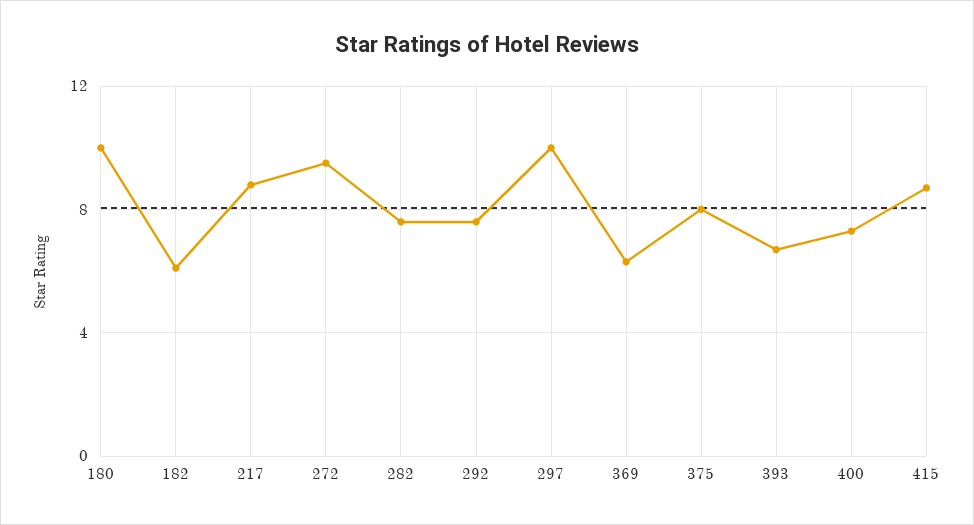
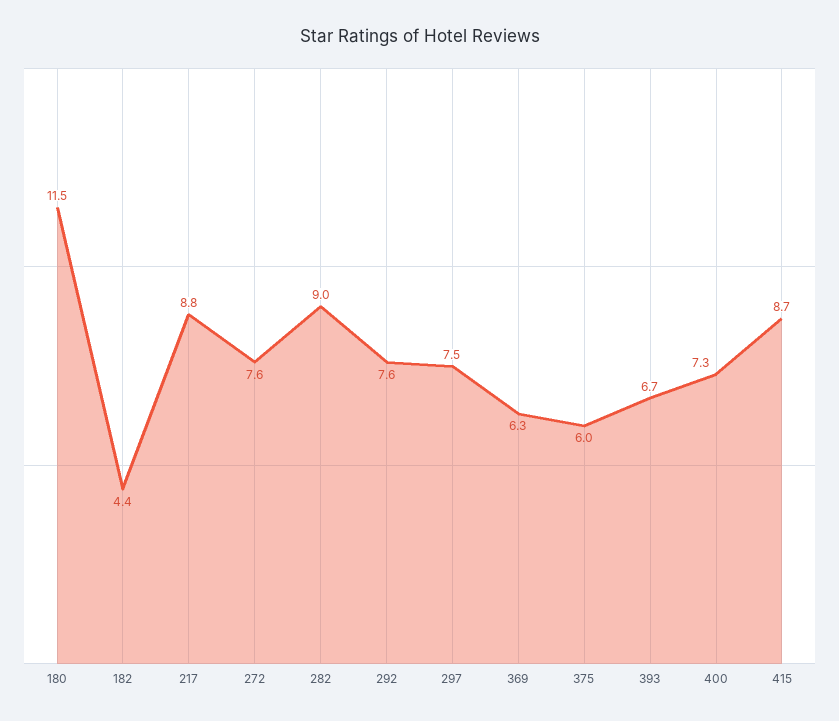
  {
-   "180": 10,
+   "180": 11.5,
-   "182": 6,
+   "182": 4.4,
    "217": 8.8,
-   "272": 9.5,
+   "272": 7.6,
-   "282": 7.5,
+   "282": 9,
    "292": 7.6,
-   "297": 10,
+   "297": 7.5,
    "369": 6.3,
-   "375": 8,
+   "375": 6,
    "393": 6.7,
    "400": 7.3,
    "415": 8.7
  }

